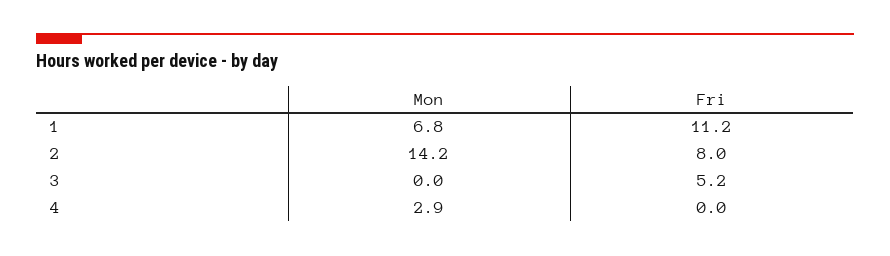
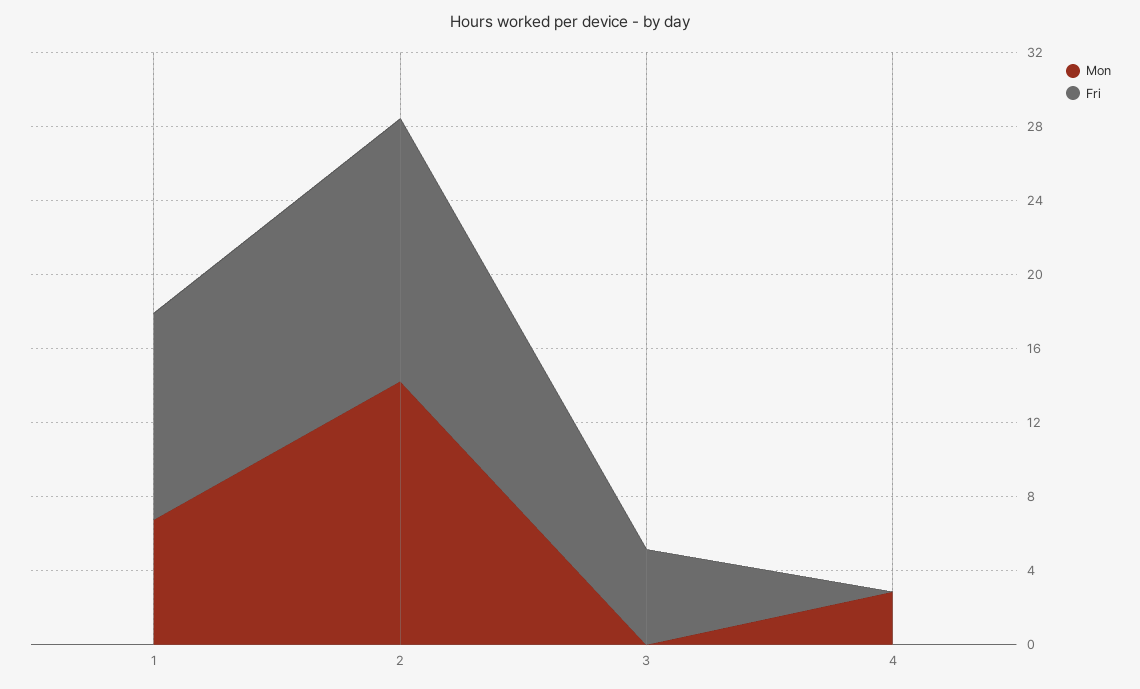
  {
    "Mon": {
      "1": 6.8,
      "2": 14.2,
      "3": 0,
      "4": 2.9
    },
    "Fri": {
      "1": 11.2,
-     "2": 8,
+     "2": 14,
      "3": 5.2,
      "4": 0
    }
  }

